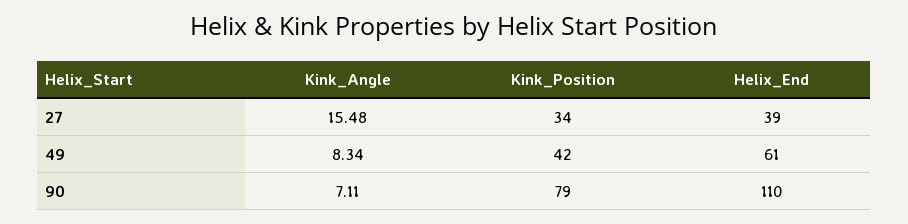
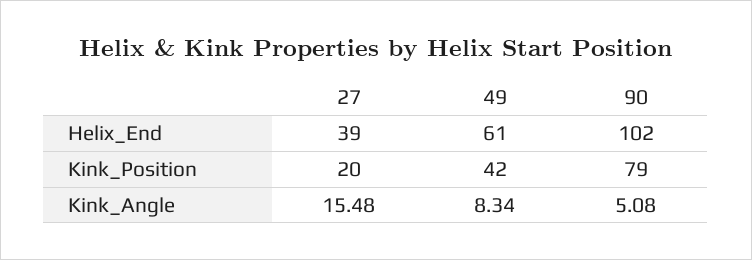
  {
    "Kink_Angle": {
      "27": 15.48,
      "49": 8.34,
-     "90": 7.11
+     "90": 5.08
    },
    "Kink_Position": {
-     "27": 34,
+     "27": 20,
      "49": 42,
      "90": 79
    },
    "Helix_End": {
      "27": 39,
      "49": 61,
-     "90": 110
+     "90": 102
    }
  }

